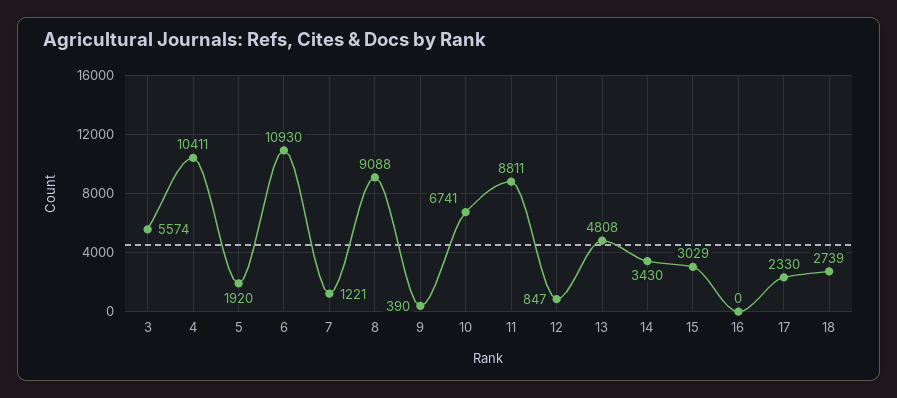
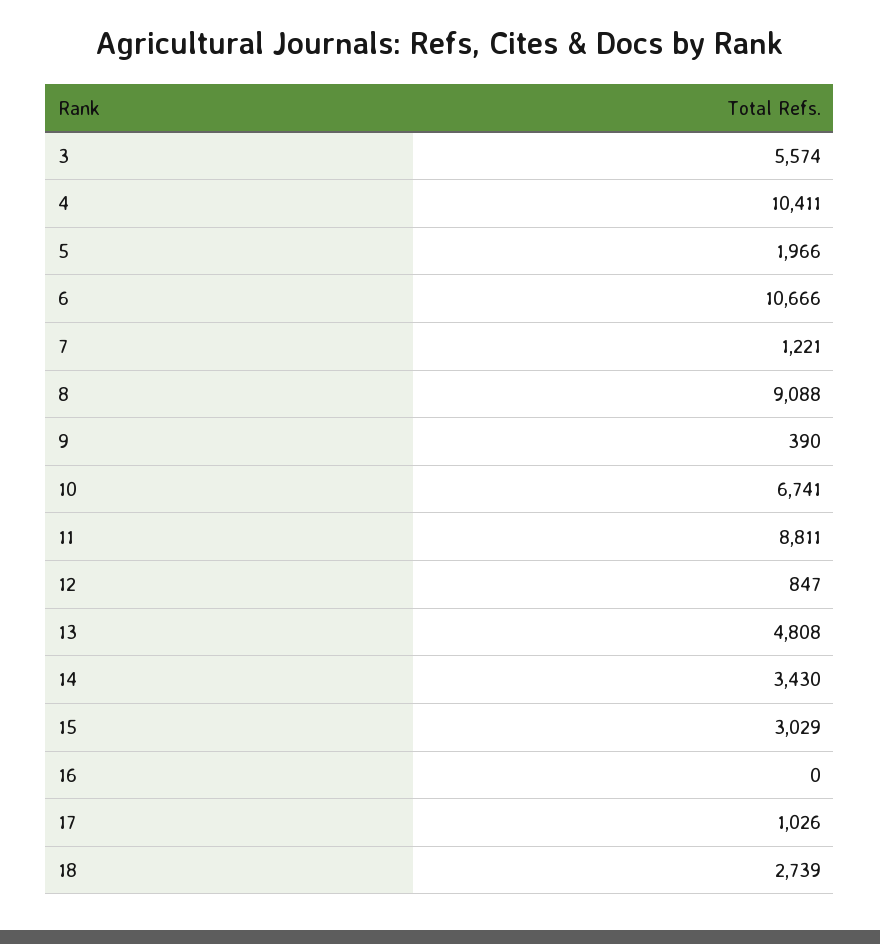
  {
    "3": 5574,
    "4": 10411,
-   "5": 1920,
+   "5": 1966,
-   "6": 10930,
+   "6": 10666,
    "7": 1221,
    "8": 9088,
    "9": 390,
    "10": 6741,
    "11": 8811,
    "12": 847,
    "13": 4808,
    "14": 3430,
    "15": 3029,
    "16": 0,
-   "17": 2330,
+   "17": 1026,
    "18": 2739
  }

